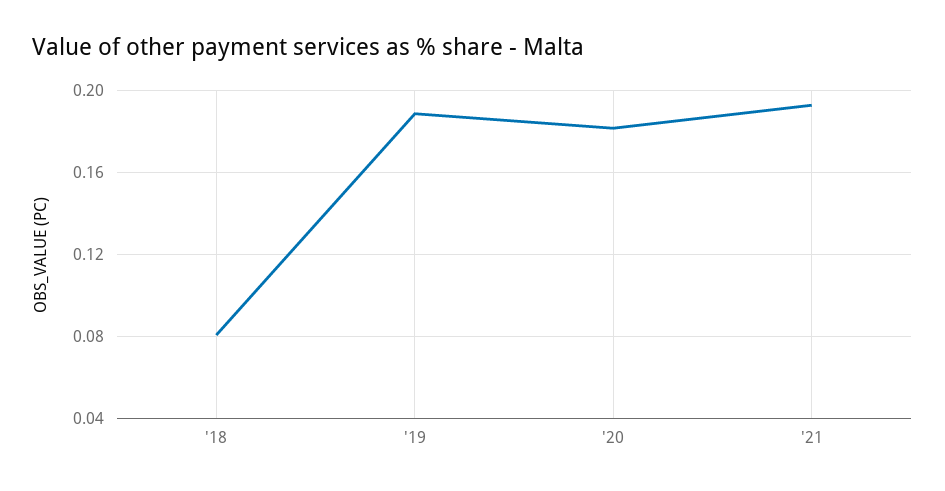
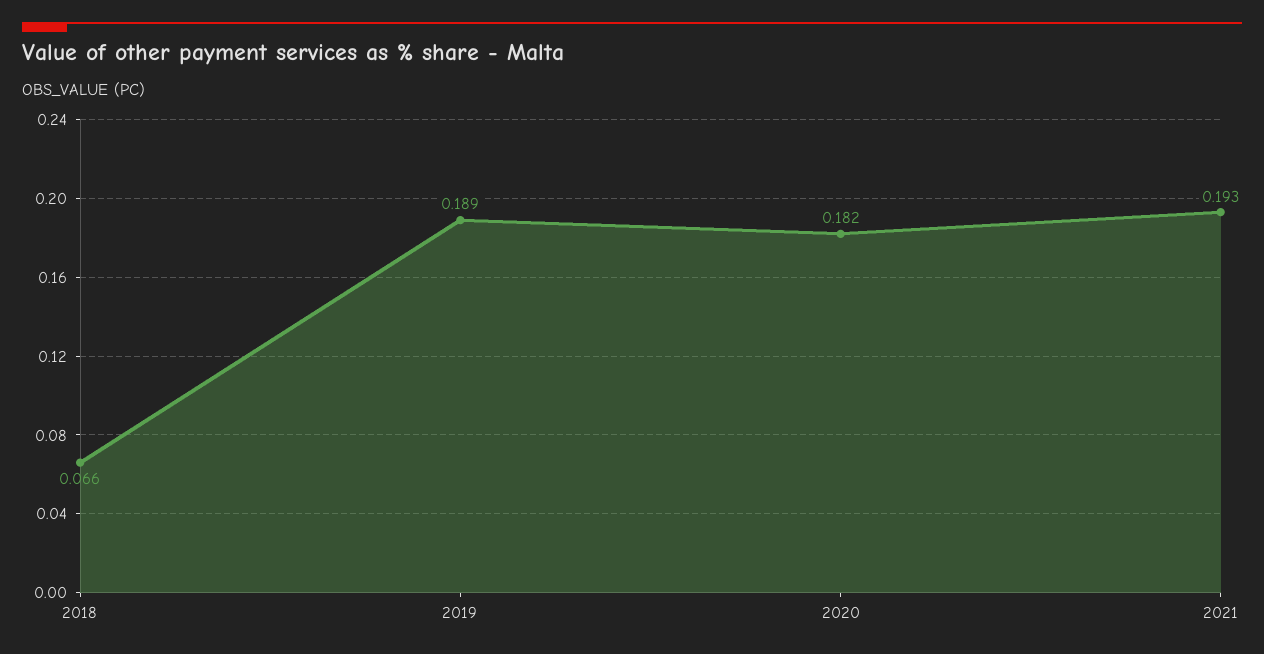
  {
-   "'18": 0.08,
+   "'18": 0.066,
    "'19": 0.189,
    "'20": 0.182,
    "'21": 0.193
  }

